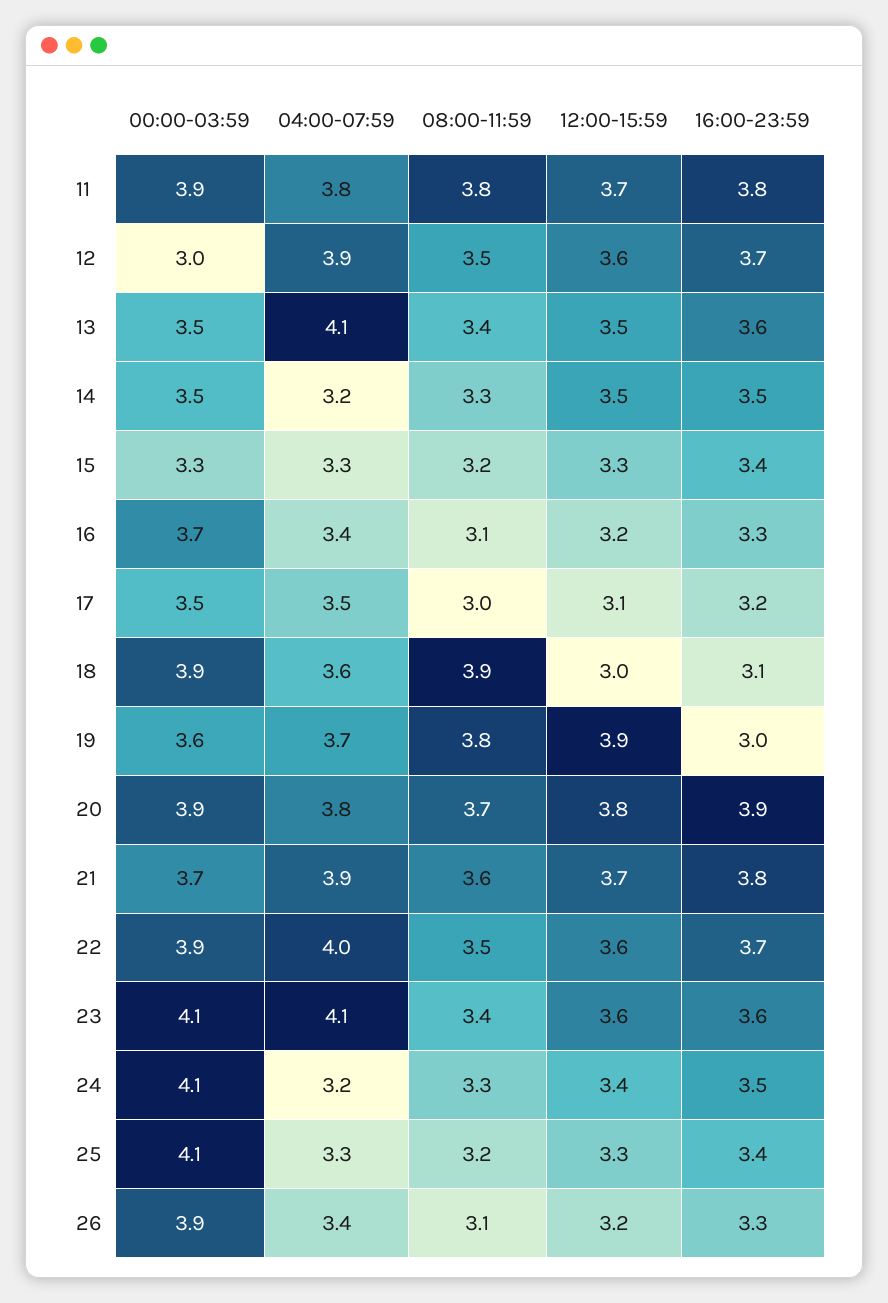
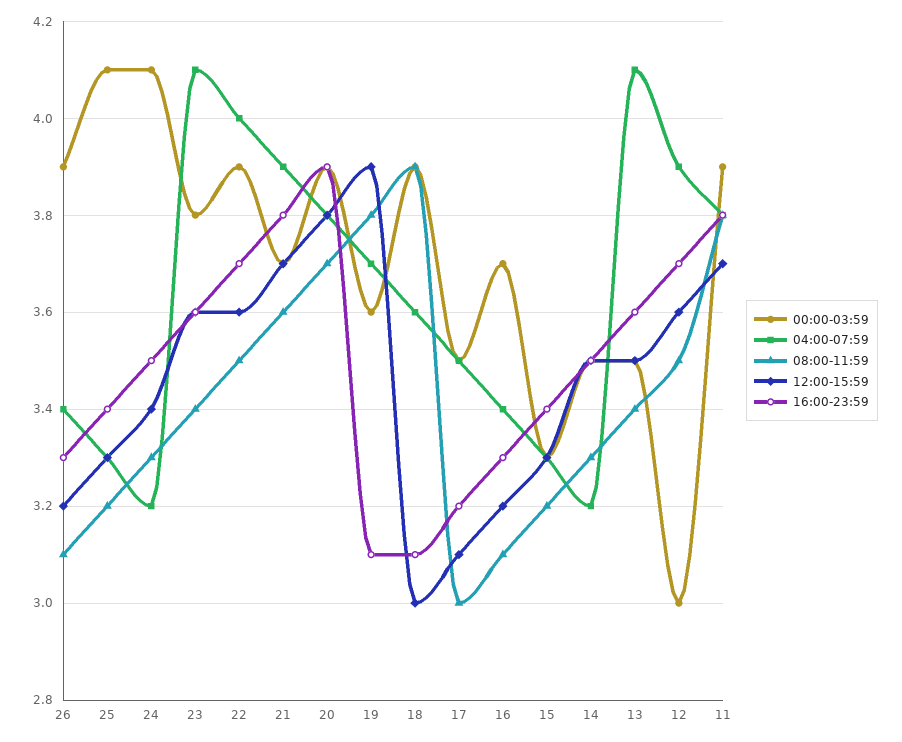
  {
    "00:00-03:59": {
      "11": 3.9,
      "12": 3,
      "13": 3.5,
      "14": 3.5,
      "15": 3.3,
      "16": 3.7,
      "17": 3.5,
      "18": 3.9,
      "19": 3.6,
      "20": 3.9,
      "21": 3.7,
      "22": 3.9,
-     "23": 4.1,
+     "23": 3.8,
      "24": 4.1,
      "25": 4.1,
      "26": 3.9
    },
    "04:00-07:59": {
      "11": 3.8,
      "12": 3.9,
      "13": 4.1,
      "14": 3.2,
      "15": 3.3,
      "16": 3.4,
      "17": 3.5,
      "18": 3.6,
      "19": 3.7,
      "20": 3.8,
      "21": 3.9,
      "22": 4,
      "23": 4.1,
      "24": 3.2,
      "25": 3.3,
      "26": 3.4
    },
    "08:00-11:59": {
      "11": 3.8,
      "12": 3.5,
      "13": 3.4,
      "14": 3.3,
      "15": 3.2,
      "16": 3.1,
      "17": 3,
      "18": 3.9,
      "19": 3.8,
      "20": 3.7,
      "21": 3.6,
      "22": 3.5,
      "23": 3.4,
      "24": 3.3,
      "25": 3.2,
      "26": 3.1
    },
    "12:00-15:59": {
      "11": 3.7,
      "12": 3.6,
      "13": 3.5,
      "14": 3.5,
      "15": 3.3,
      "16": 3.2,
      "17": 3.1,
      "18": 3,
      "19": 3.9,
      "20": 3.8,
      "21": 3.7,
      "22": 3.6,
      "23": 3.6,
      "24": 3.4,
      "25": 3.3,
      "26": 3.2
    },
    "16:00-23:59": {
      "11": 3.8,
      "12": 3.7,
      "13": 3.6,
      "14": 3.5,
      "15": 3.4,
      "16": 3.3,
      "17": 3.2,
      "18": 3.1,
-     "19": 3,
+     "19": 3.1,
      "20": 3.9,
      "21": 3.8,
      "22": 3.7,
      "23": 3.6,
      "24": 3.5,
      "25": 3.4,
      "26": 3.3
    }
  }

